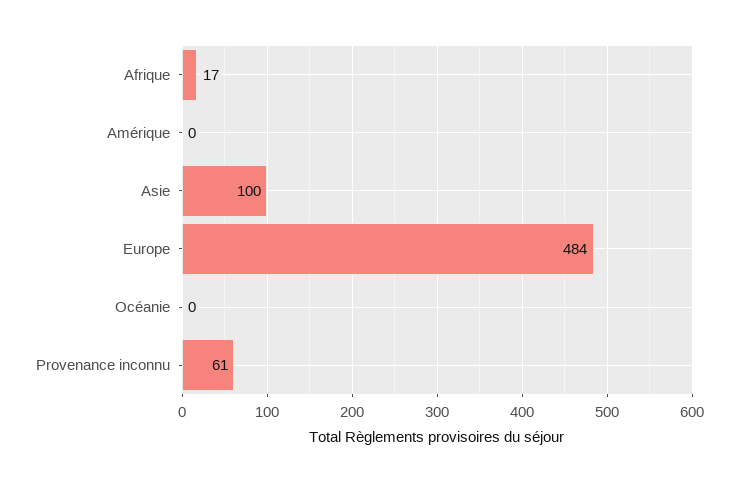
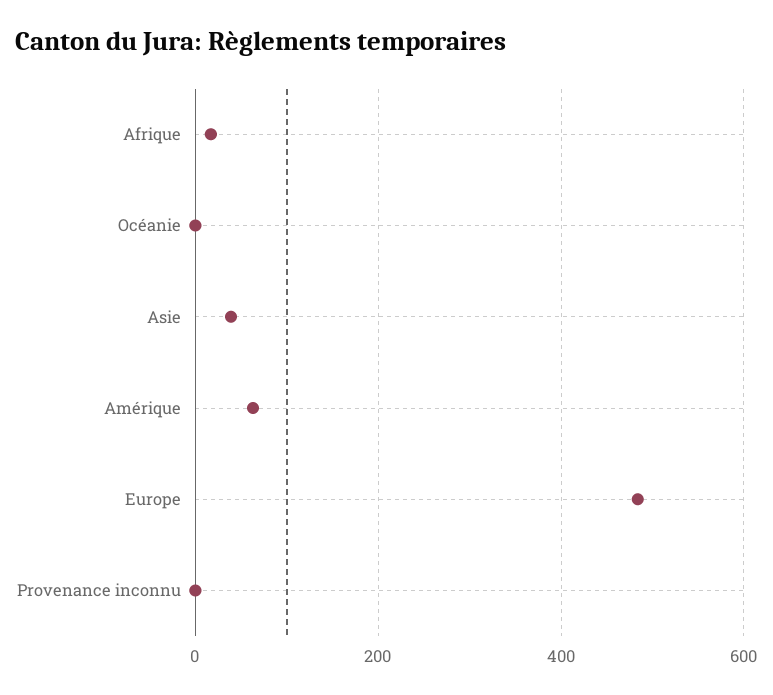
  {
    "Afrique": 17,
-   "Amérique": 0,
+   "Amérique": 60,
-   "Asie": 100,
+   "Asie": 40,
    "Europe": 484,
    "Océanie": 0,
-   "Provenance inconnu": 61
+   "Provenance inconnu": 0
  }

